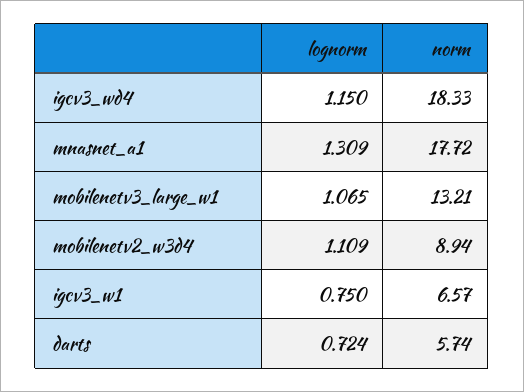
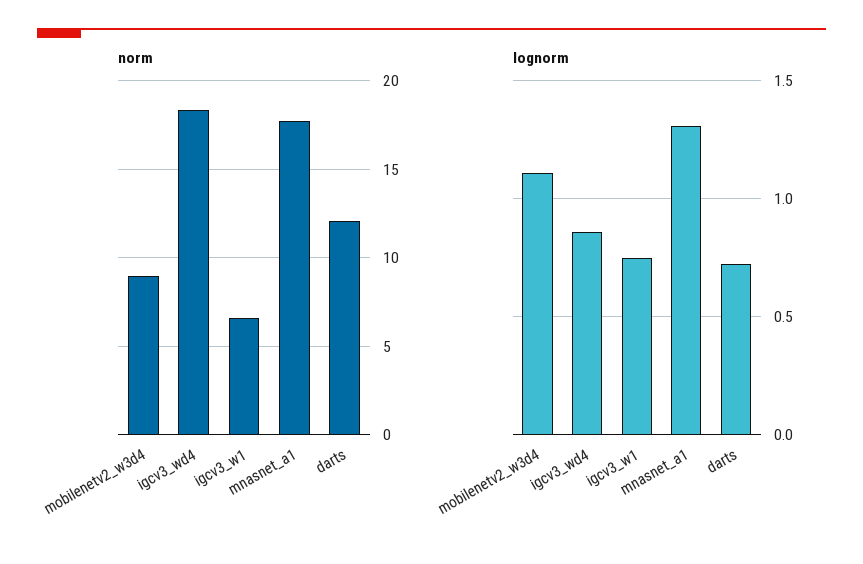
  {
    "lognorm": {
-     "igcv3_wd4": 1.15,
+     "igcv3_wd4": 0.85,
      "mnasnet_a1": 1.309,
-     "mobilenetv3_large_w1": 1.065,
      "mobilenetv2_w3d4": 1.109,
      "igcv3_w1": 0.75,
      "darts": 0.724
    },
    "norm": {
      "igcv3_wd4": 18.33,
      "mnasnet_a1": 17.72,
-     "mobilenetv3_large_w1": 13.21,
      "mobilenetv2_w3d4": 8.94,
      "igcv3_w1": 6.57,
-     "darts": 5.74
+     "darts": 12
    }
  }

